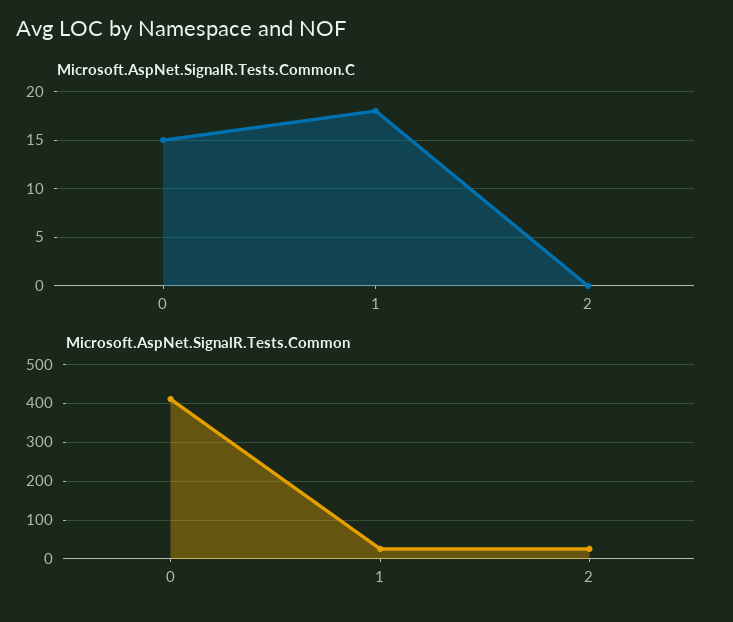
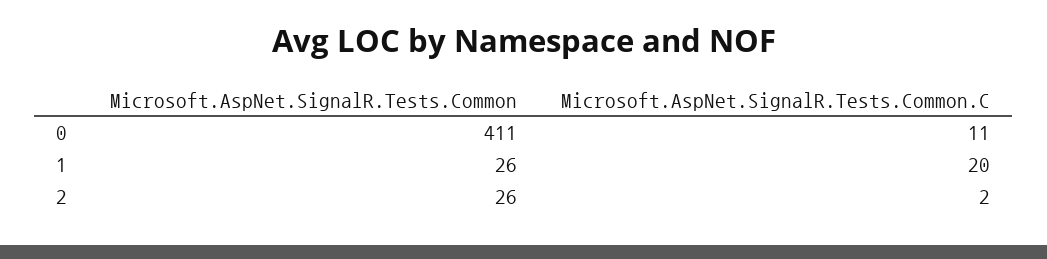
  {
    "Microsoft.AspNet.SignalR.Tests.Common.C": {
-     "0": 15,
+     "0": 11,
-     "1": 18,
+     "1": 20,
-     "2": 0
+     "2": 2
    },
    "Microsoft.AspNet.SignalR.Tests.Common": {
      "0": 411,
      "1": 26,
      "2": 26
    }
  }

